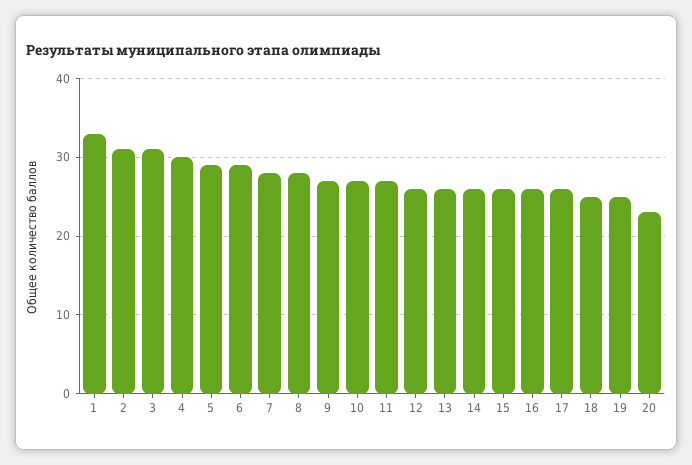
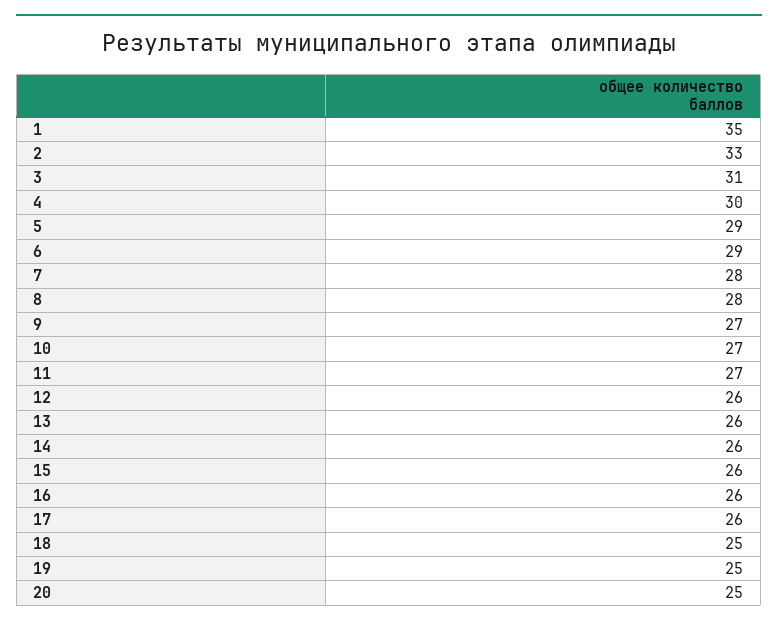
  {
-   "1": 33,
+   "1": 35,
-   "2": 31,
+   "2": 33,
    "3": 31,
    "4": 30,
    "5": 29,
    "6": 29,
    "7": 28,
    "8": 28,
    "9": 27,
    "10": 27,
    "11": 27,
    "12": 26,
    "13": 26,
    "14": 26,
    "15": 26,
    "16": 26,
    "17": 26,
    "18": 25,
    "19": 25,
-   "20": 23
+   "20": 25
  }

